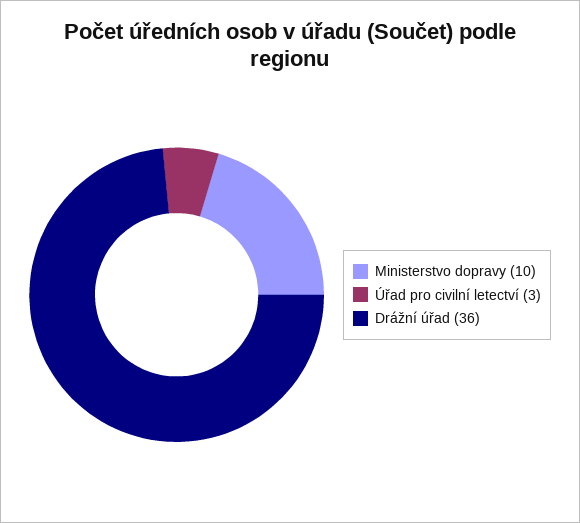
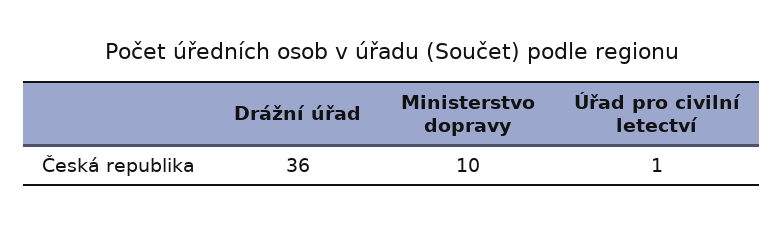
  {
    "Ministerstvo dopravy": 10,
-   "Úřad pro civilní letectví": 3,
+   "Úřad pro civilní letectví": 1,
    "Drážní úřad": 36
  }

